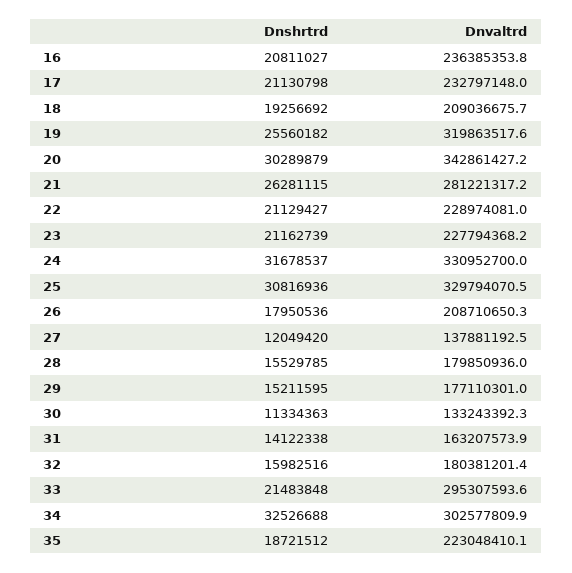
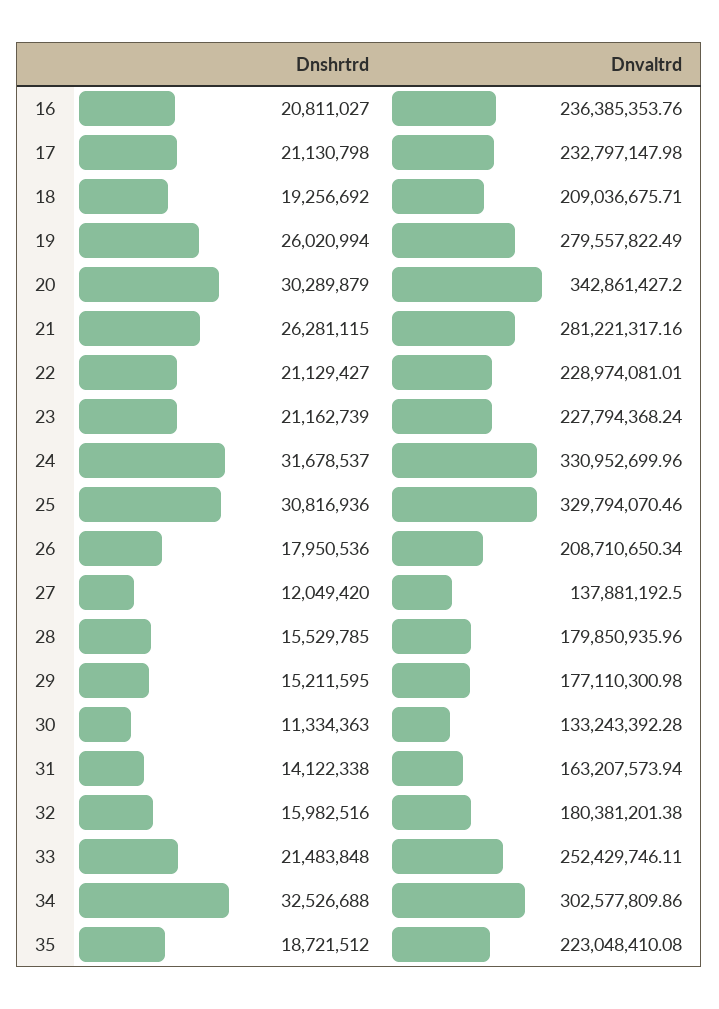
  {
    "Dnshrtrd": {
      "16": 20811027,
      "17": 21130798,
      "18": 19256692,
-     "19": 25560182,
+     "19": 26020994,
      "20": 30289879,
      "21": 26281115,
      "22": 21129427,
      "23": 21162739,
      "24": 31678537,
      "25": 30816936,
      "26": 17950536,
      "27": 12049420,
      "28": 15529785,
      "29": 15211595,
      "30": 11334363,
      "31": 14122338,
      "32": 15982516,
      "33": 21483848,
      "34": 32526688,
      "35": 18721512
    },
    "Dnvaltrd": {
      "16": 236385353.76,
      "17": 232797147.98,
      "18": 209036675.71,
-     "19": 319863517.6,
+     "19": 279557822.49,
      "20": 342861427.2,
      "21": 281221317.16,
      "22": 228974081.01,
      "23": 227794368.24,
      "24": 330952699.96,
      "25": 329794070.46,
      "26": 208710650.34,
      "27": 137881192.5,
      "28": 179850935.96,
      "29": 177110300.98,
      "30": 133243392.28,
      "31": 163207573.94,
      "32": 180381201.38,
-     "33": 295307593.6,
+     "33": 252429746.11,
      "34": 302577809.86,
      "35": 223048410.08
    }
  }

